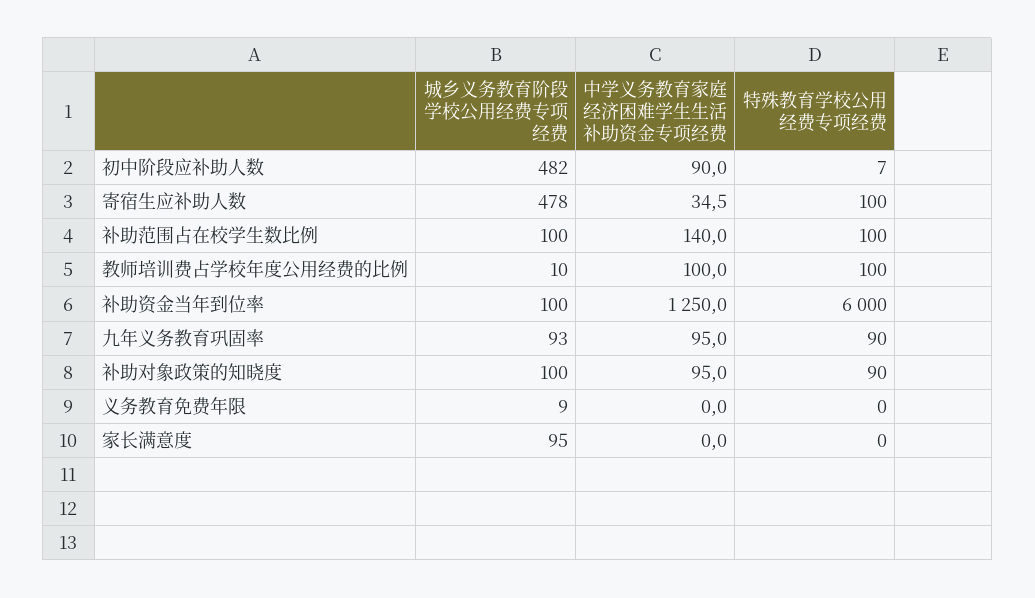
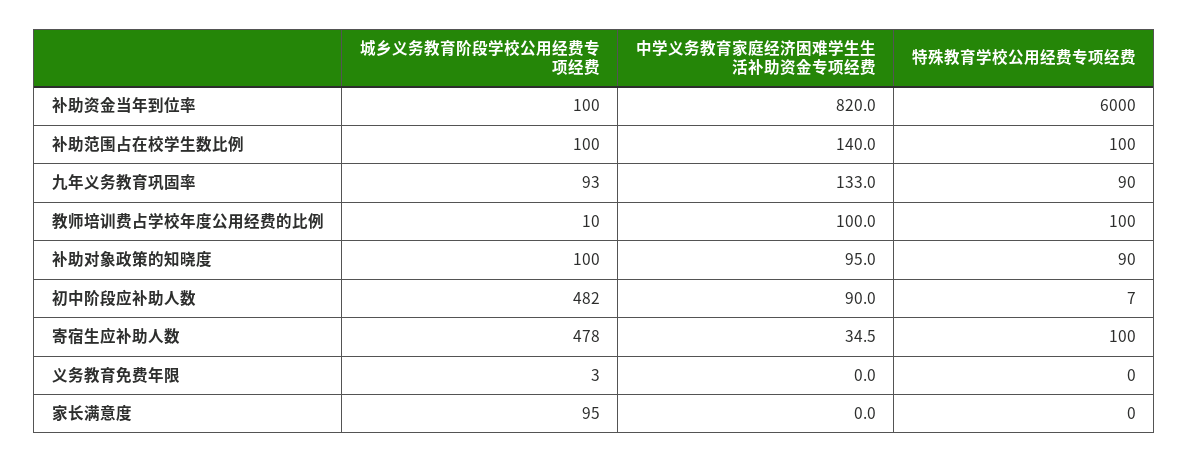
  {
    "城乡义务教育阶段学校公用经费专项经费": {
      "初中阶段应补助人数": 482,
      "寄宿生应补助人数": 478,
      "补助范围占在校学生数比例": 100,
      "教师培训费占学校年度公用经费的比例": 10,
      "补助资金当年到位率": 100,
      "九年义务教育巩固率": 93,
      "补助对象政策的知晓度": 100,
-     "义务教育免费年限": 9,
+     "义务教育免费年限": 3,
      "家长满意度": 95
    },
    "中学义务教育家庭经济困难学生生活补助资金专项经费": {
      "初中阶段应补助人数": 90,
      "寄宿生应补助人数": 34.5,
      "补助范围占在校学生数比例": 140,
      "教师培训费占学校年度公用经费的比例": 100,
-     "补助资金当年到位率": 1250,
+     "补助资金当年到位率": 820,
-     "九年义务教育巩固率": 95,
+     "九年义务教育巩固率": 133,
      "补助对象政策的知晓度": 95,
      "义务教育免费年限": 0,
      "家长满意度": 0
    },
    "特殊教育学校公用经费专项经费": {
      "初中阶段应补助人数": 7,
      "寄宿生应补助人数": 100,
      "补助范围占在校学生数比例": 100,
      "教师培训费占学校年度公用经费的比例": 100,
      "补助资金当年到位率": 6000,
      "九年义务教育巩固率": 90,
      "补助对象政策的知晓度": 90,
      "义务教育免费年限": 0,
      "家长满意度": 0
    }
  }

